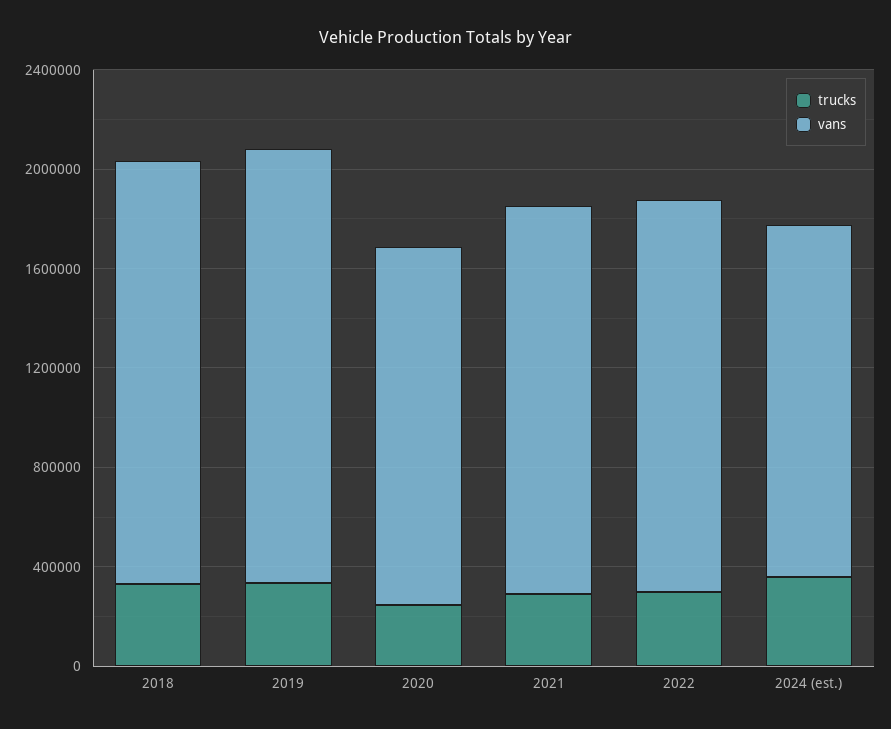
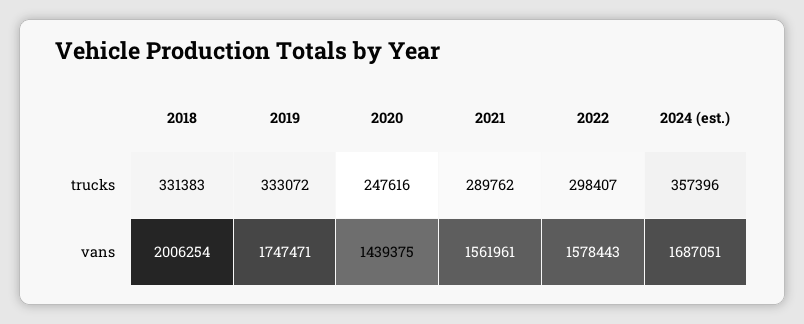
  {
    "trucks": {
      "2018": 331383,
      "2019": 333072,
      "2020": 247616,
      "2021": 289762,
      "2022": 298407,
      "2024 (est.)": 357396
    },
    "vans": {
-     "2018": 1700000,
+     "2018": 2006254,
      "2019": 1747471,
      "2020": 1439375,
      "2021": 1561961,
      "2022": 1578443,
-     "2024 (est.)": 1400000
+     "2024 (est.)": 1687051
    }
  }

